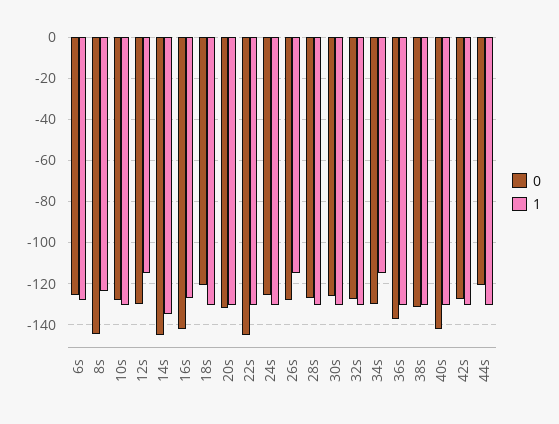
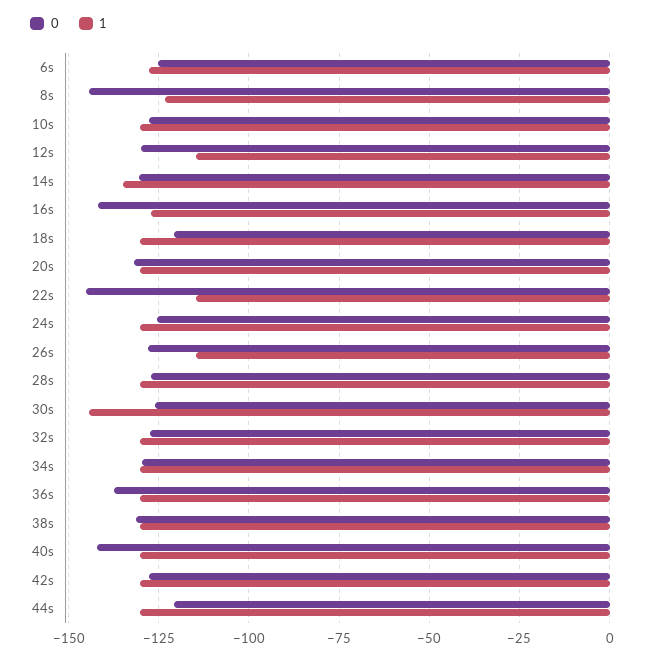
  {
    "0": {
      "6s": -125,
      "8s": -145,
      "10s": -127.5,
      "12s": -130,
-     "14s": -145,
+     "14s": -130,
      "16s": -142.5,
      "18s": -120,
      "20s": -132.5,
      "22s": -145,
      "24s": -125,
      "26s": -127.5,
      "28s": -127.5,
      "30s": -125,
      "32s": -127.5,
      "34s": -130,
      "36s": -137.5,
      "38s": -130,
      "40s": -142.5,
      "42s": -127.5,
      "44s": -120
    },
    "1": {
      "6s": -127.5,
      "8s": -122.5,
      "10s": -130,
      "12s": -115,
      "14s": -135,
      "16s": -127.5,
      "18s": -130,
      "20s": -130,
-     "22s": -130,
+     "22s": -115,
      "24s": -130,
      "26s": -115,
      "28s": -130,
-     "30s": -130,
+     "30s": -145,
      "32s": -130,
-     "34s": -115,
+     "34s": -130,
      "36s": -130,
      "38s": -130,
      "40s": -130,
      "42s": -130,
      "44s": -130
    }
  }

